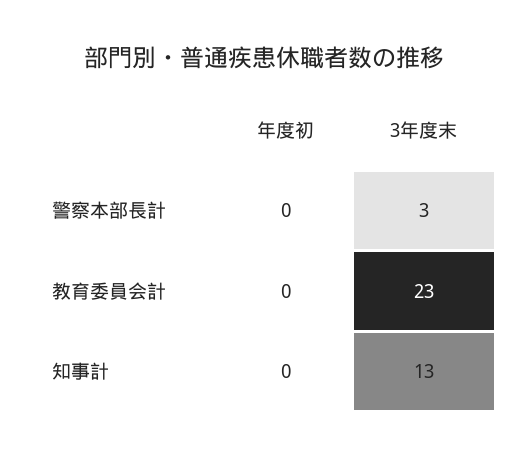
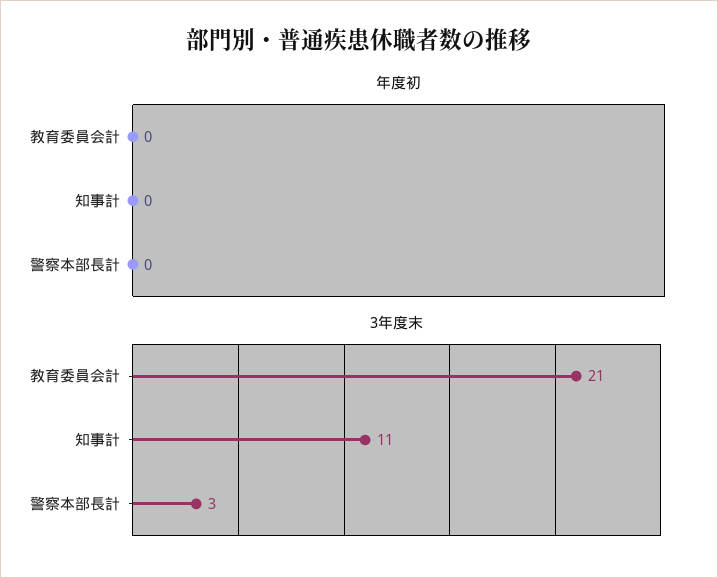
  {
    "年度初": {
      "警察本部長計": 0,
      "教育委員会計": 0,
      "知事計": 0
    },
    "3年度末": {
      "警察本部長計": 3,
-     "教育委員会計": 23,
+     "教育委員会計": 21,
-     "知事計": 13
+     "知事計": 11
    }
  }

